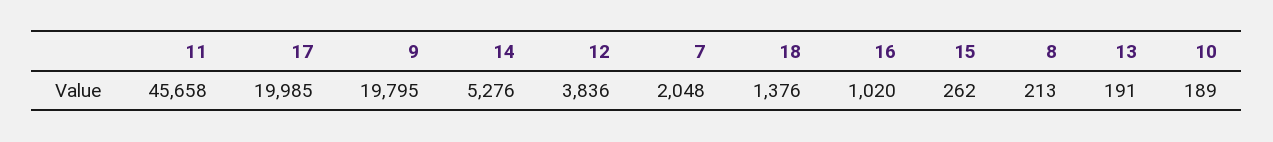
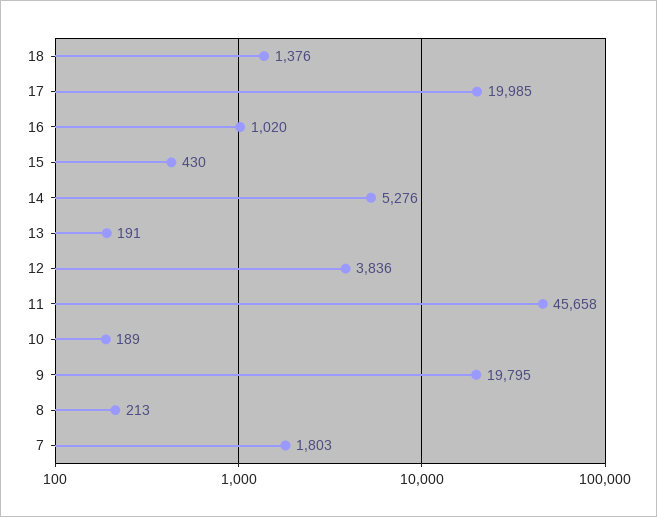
  {
    "11": 45658,
    "17": 19985,
    "9": 19795,
    "14": 5276,
    "12": 3836,
-   "7": 2048,
+   "7": 1803,
    "18": 1376,
    "16": 1020,
-   "15": 262,
+   "15": 430,
    "8": 213,
    "13": 191,
    "10": 189
  }

